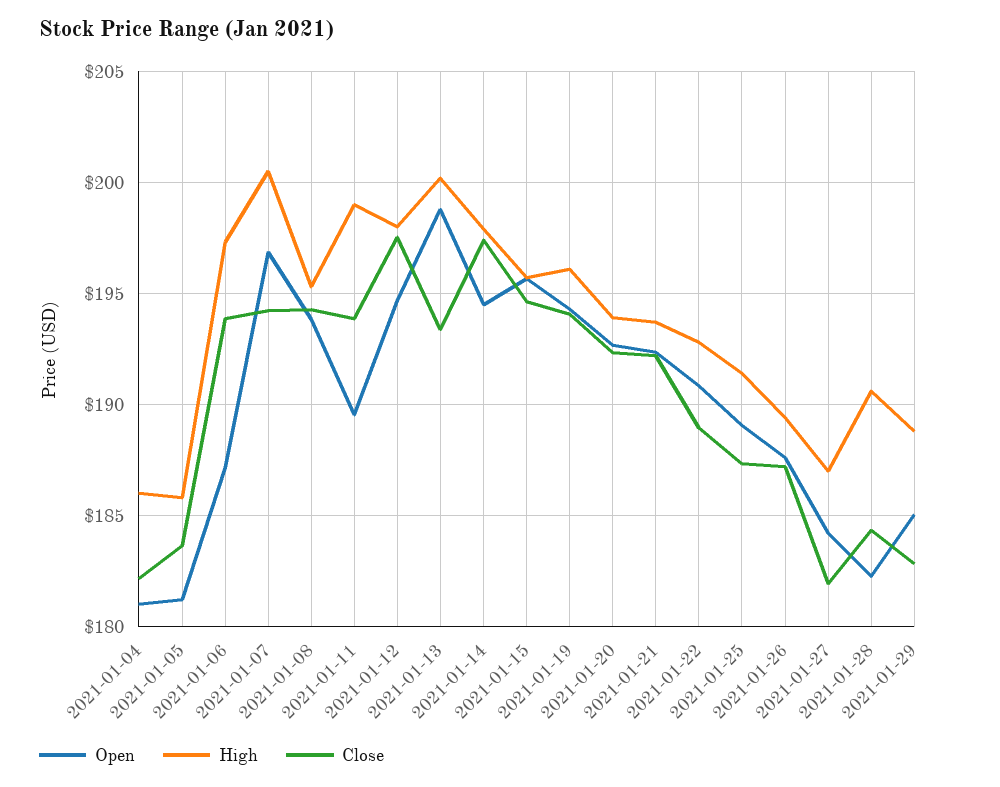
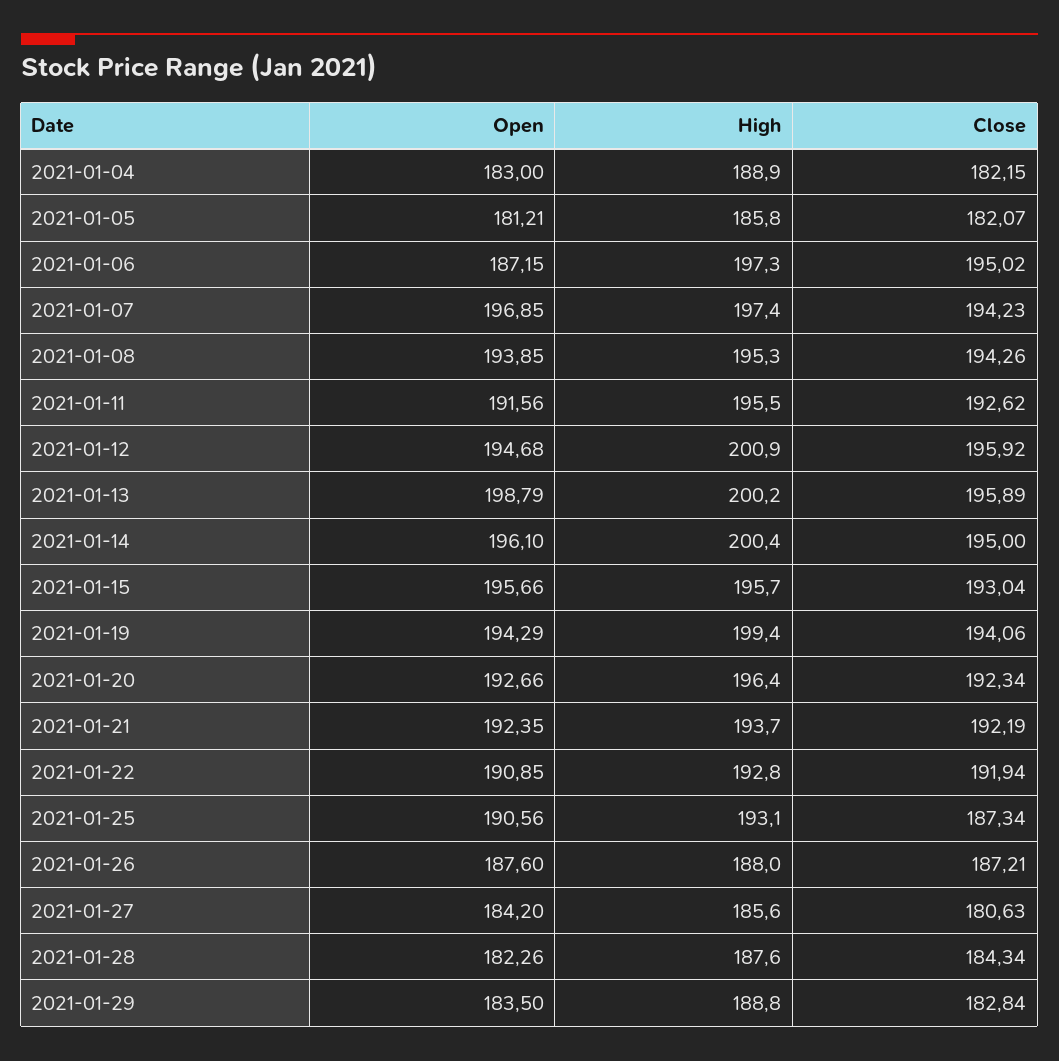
  {
    "Open": {
-     "2021-01-04": 181,
+     "2021-01-04": 183,
      "2021-01-05": 181.21,
      "2021-01-06": 187.15,
      "2021-01-07": 196.85,
      "2021-01-08": 193.85,
-     "2021-01-11": 189.5,
+     "2021-01-11": 191.56,
      "2021-01-12": 194.68,
      "2021-01-13": 198.79,
-     "2021-01-14": 194.5,
+     "2021-01-14": 196.1,
      "2021-01-15": 195.66,
      "2021-01-19": 194.29,
      "2021-01-20": 192.66,
      "2021-01-21": 192.35,
      "2021-01-22": 190.85,
-     "2021-01-25": 189,
+     "2021-01-25": 190.56,
      "2021-01-26": 187.6,
      "2021-01-27": 184.2,
      "2021-01-28": 182.26,
-     "2021-01-29": 185
+     "2021-01-29": 183.5
    },
    "High": {
-     "2021-01-04": 186,
+     "2021-01-04": 188.9,
      "2021-01-05": 185.8,
      "2021-01-06": 197.3,
-     "2021-01-07": 200.5,
+     "2021-01-07": 197.4,
      "2021-01-08": 195.3,
-     "2021-01-11": 199,
+     "2021-01-11": 195.5,
-     "2021-01-12": 198,
+     "2021-01-12": 200.9,
      "2021-01-13": 200.2,
-     "2021-01-14": 198,
+     "2021-01-14": 200.4,
      "2021-01-15": 195.7,
-     "2021-01-19": 196,
+     "2021-01-19": 199.4,
-     "2021-01-20": 194,
+     "2021-01-20": 196.4,
      "2021-01-21": 193.7,
      "2021-01-22": 192.8,
-     "2021-01-25": 191.5,
+     "2021-01-25": 193.1,
-     "2021-01-26": 189.5,
+     "2021-01-26": 188,
-     "2021-01-27": 187,
+     "2021-01-27": 185.6,
-     "2021-01-28": 190.5,
+     "2021-01-28": 187.6,
      "2021-01-29": 188.8
    },
    "Close": {
      "2021-01-04": 182.15,
-     "2021-01-05": 183.5,
+     "2021-01-05": 182.07,
-     "2021-01-06": 194,
+     "2021-01-06": 195.02,
      "2021-01-07": 194.23,
      "2021-01-08": 194.26,
-     "2021-01-11": 194,
+     "2021-01-11": 192.62,
-     "2021-01-12": 197.5,
+     "2021-01-12": 195.92,
-     "2021-01-13": 193.5,
+     "2021-01-13": 195.89,
-     "2021-01-14": 197.5,
+     "2021-01-14": 195,
-     "2021-01-15": 194.5,
+     "2021-01-15": 193.04,
      "2021-01-19": 194.06,
      "2021-01-20": 192.34,
      "2021-01-21": 192.19,
-     "2021-01-22": 189,
+     "2021-01-22": 191.94,
      "2021-01-25": 187.34,
      "2021-01-26": 187.21,
-     "2021-01-27": 182,
+     "2021-01-27": 180.63,
      "2021-01-28": 184.34,
      "2021-01-29": 182.84
    }
  }

